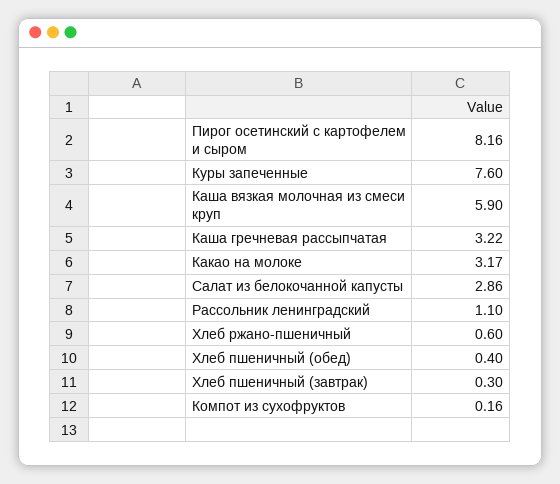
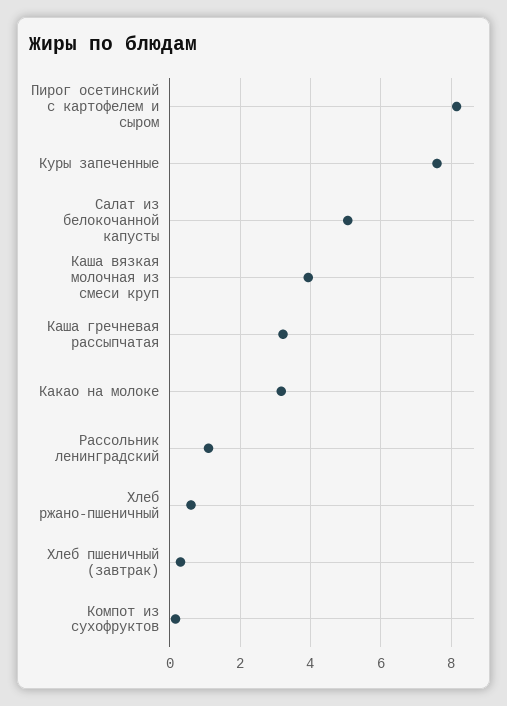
  {
    "Пирог осетинский с картофелем и сыром": 8.16,
    "Куры запеченные": 7.6,
-   "Каша вязкая молочная из смеси круп": 5.9,
+   "Каша вязкая молочная из смеси круп": 4,
    "Каша гречневая рассыпчатая": 3.22,
    "Какао на молоке": 3.17,
-   "Салат из белокочанной капусты": 2.86,
+   "Салат из белокочанной капусты": 5,
    "Рассольник ленинградский": 1.1,
    "Хлеб ржано-пшеничный": 0.6,
-   "Хлеб пшеничный (обед)": 0.4,
    "Хлеб пшеничный (завтрак)": 0.3,
    "Компот из сухофруктов": 0.16
  }

